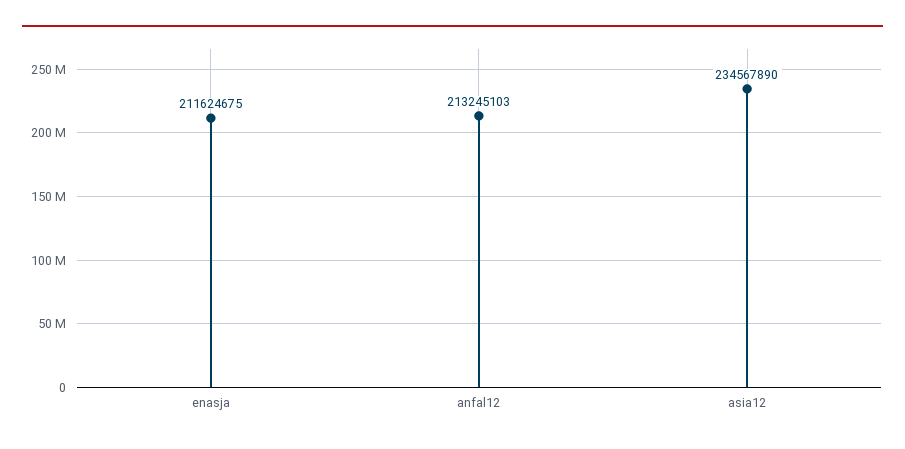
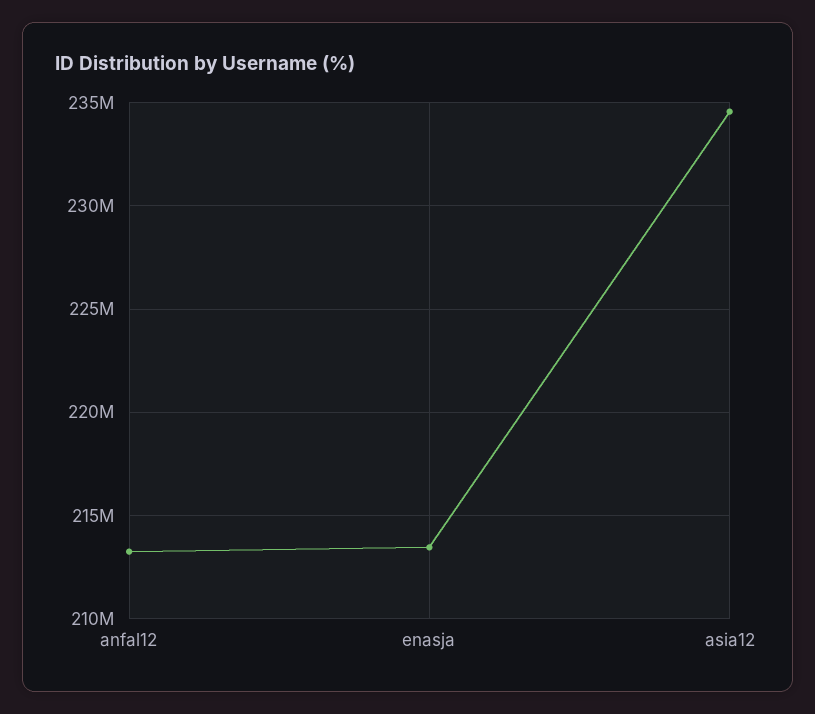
  {
-   "enasja": 211624675,
+   "enasja": 213500000,
    "anfal12": 213245103,
    "asia12": 234567890
  }

